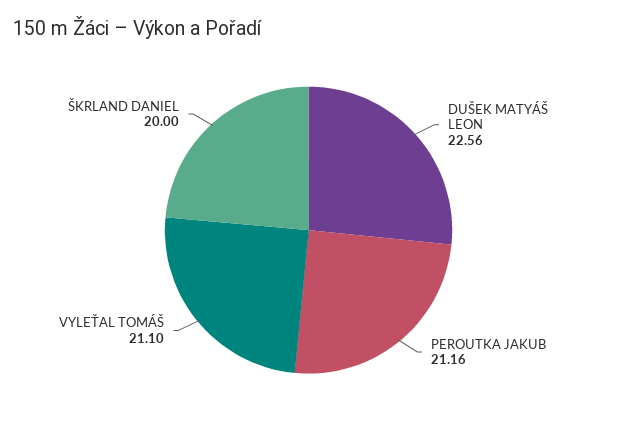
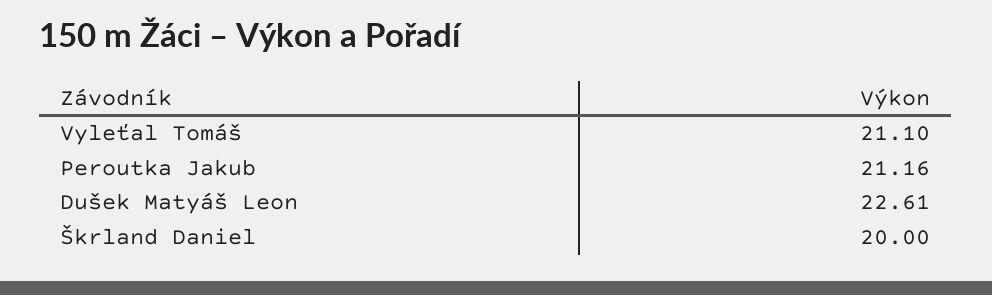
  {
-   "DUŠEK MATYÁŠ LEON": 22.56,
+   "DUŠEK MATYÁŠ LEON": 22.61,
    "PEROUTKA JAKUB": 21.16,
    "VYLEŤAL TOMÁŠ": 21.1,
    "ŠKRLAND DANIEL": 20
  }

